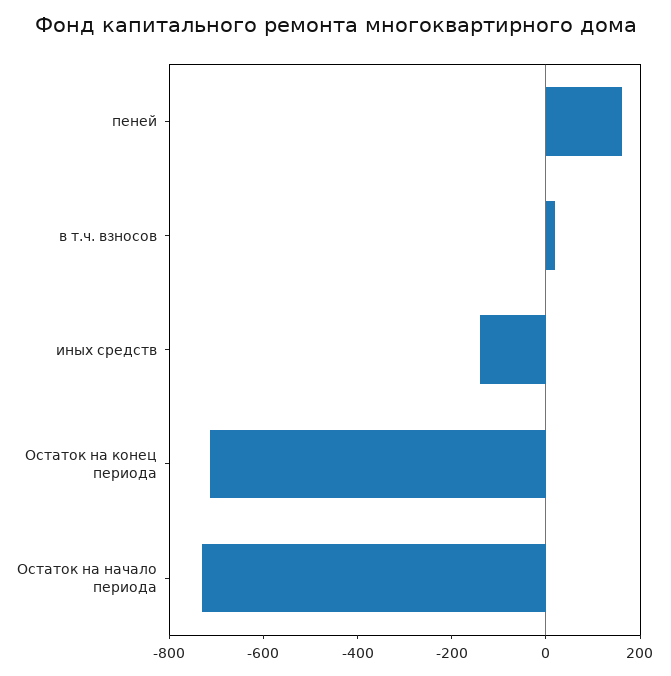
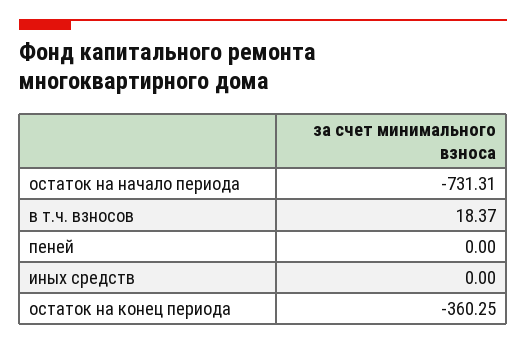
  {
-   "пеней": 150,
+   "пеней": 0,
    "в т.ч. взносов": 18.37,
-   "иных средств": -150,
+   "иных средств": 0,
-   "Остаток на конец периода": -700,
+   "Остаток на конец периода": -360.25,
    "Остаток на начало периода": -731.31
  }

